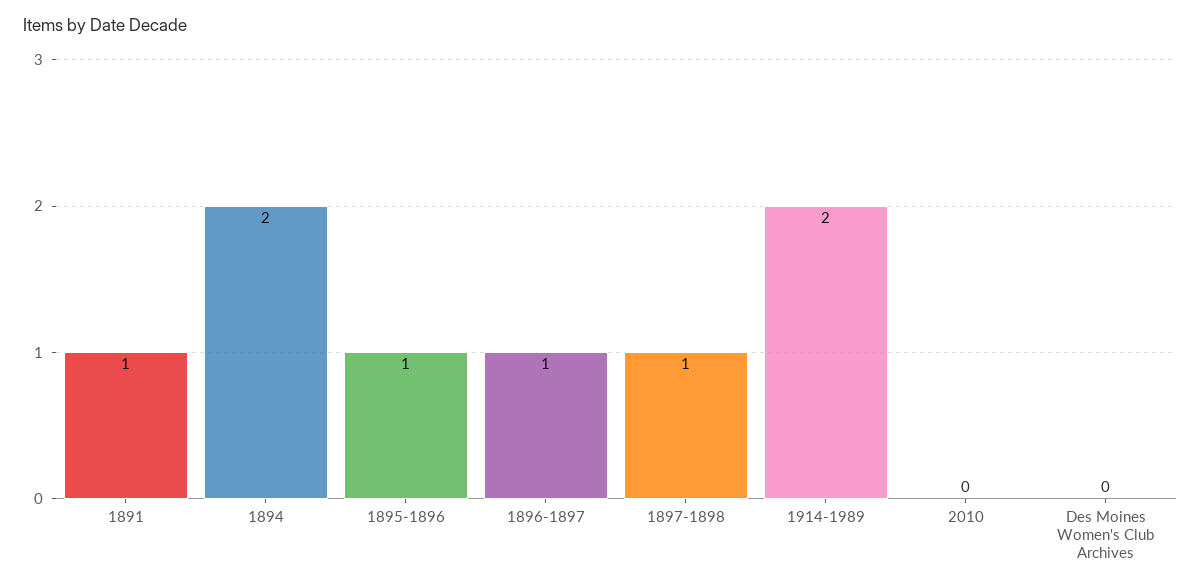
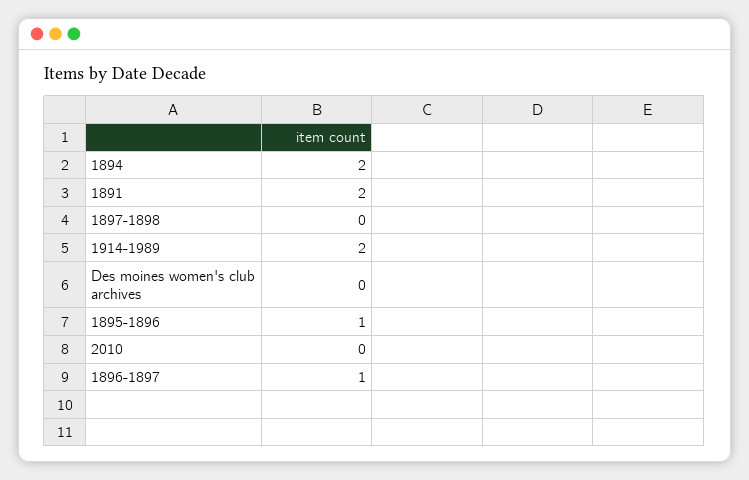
  {
-   "1891": 1,
+   "1891": 2,
    "1894": 2,
    "1895-1896": 1,
    "1896-1897": 1,
-   "1897-1898": 1,
+   "1897-1898": 0,
    "1914-1989": 2,
    "2010": 0,
    "Des Moines Women's Club Archives": 0
  }

